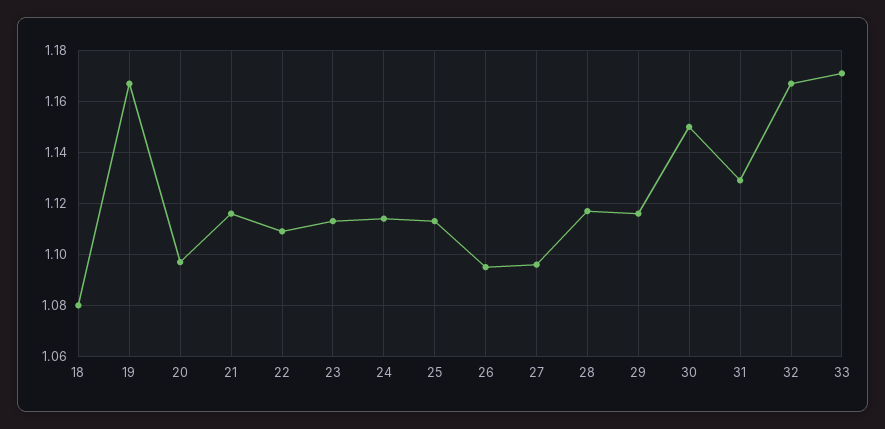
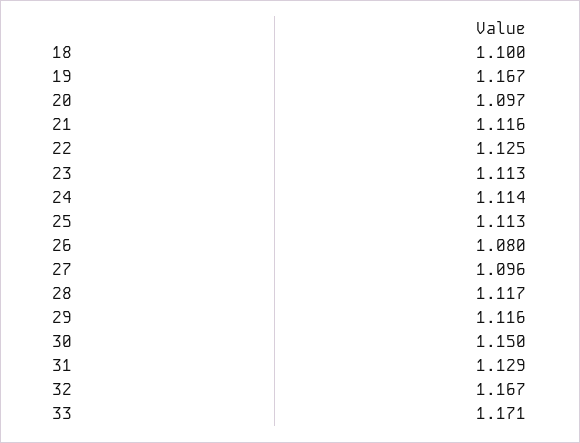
  {
-   "18": 1.08,
+   "18": 1.1,
    "19": 1.167,
    "20": 1.097,
    "21": 1.116,
-   "22": 1.11,
+   "22": 1.125,
    "23": 1.113,
    "24": 1.114,
    "25": 1.113,
-   "26": 1.095,
+   "26": 1.08,
    "27": 1.096,
    "28": 1.117,
    "29": 1.116,
    "30": 1.15,
    "31": 1.129,
    "32": 1.167,
    "33": 1.171
  }

